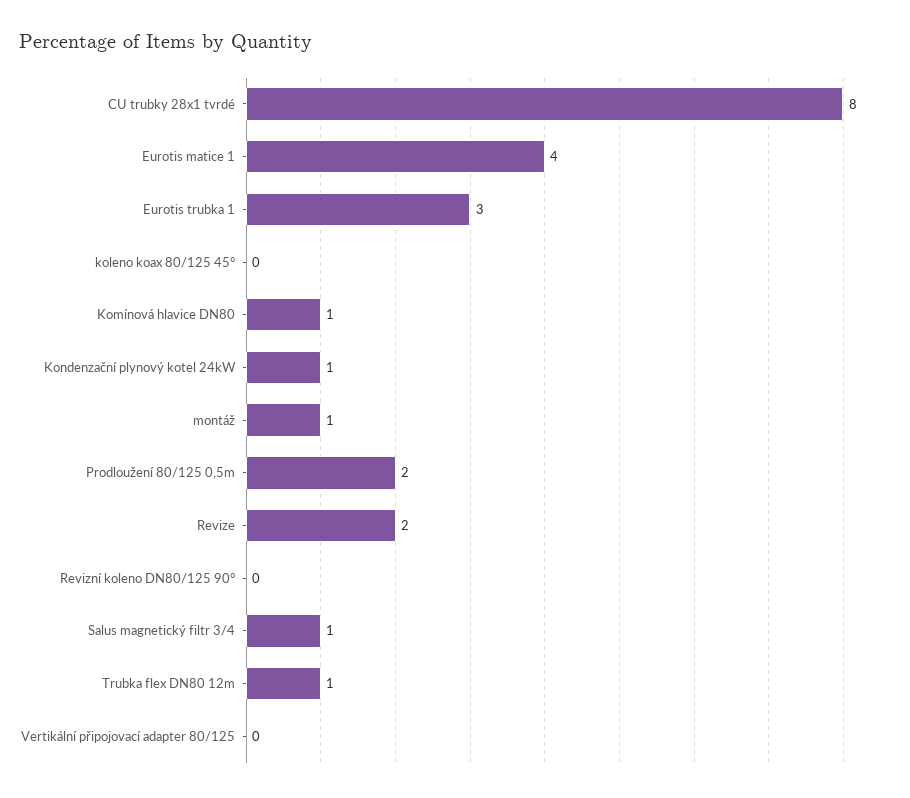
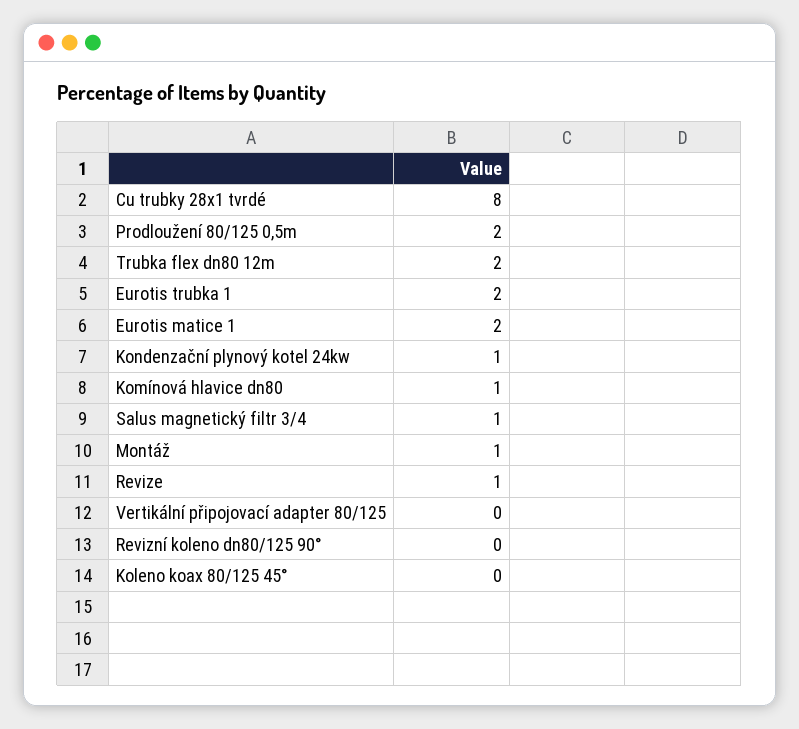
  {
    "CU trubky 28x1 tvrdé": 8,
-   "Eurotis matice 1": 4,
+   "Eurotis matice 1": 2,
-   "Eurotis trubka 1": 3,
+   "Eurotis trubka 1": 2,
    "koleno koax 80/125 45°": 0,
    "Komínová hlavice DN80": 1,
    "Kondenzační plynový kotel 24kW": 1,
    "montáž": 1,
    "Prodloužení 80/125 0,5m": 2,
-   "Revize": 2,
+   "Revize": 1,
    "Revizní koleno DN80/125 90°": 0,
    "Salus magnetický filtr 3/4": 1,
-   "Trubka flex DN80 12m": 1,
+   "Trubka flex DN80 12m": 2,
    "Vertikální připojovací adapter 80/125": 0
  }

